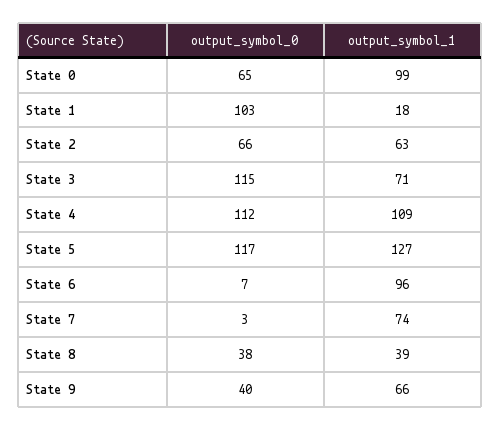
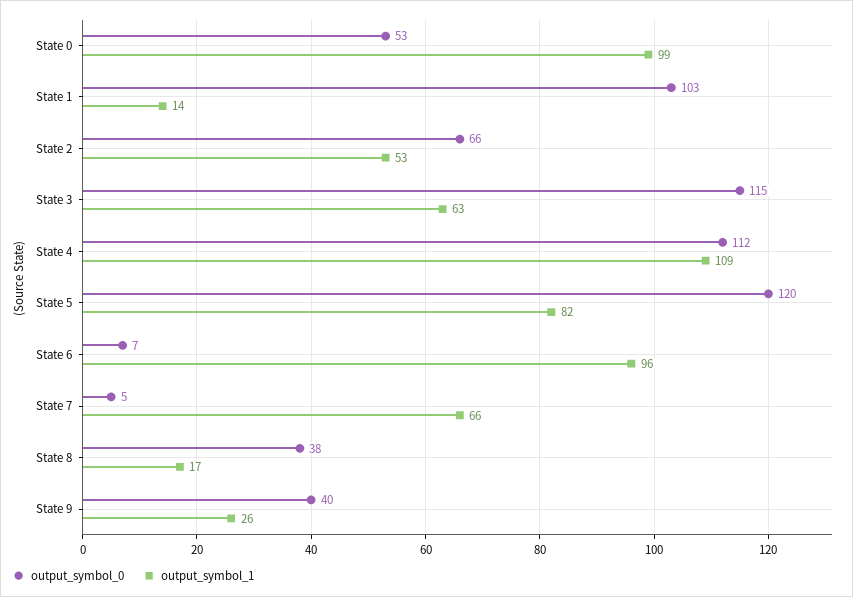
  {
    "output_symbol_0": {
-     "State 0": 65,
+     "State 0": 53,
      "State 1": 103,
      "State 2": 66,
      "State 3": 115,
      "State 4": 112,
-     "State 5": 117,
+     "State 5": 120,
      "State 6": 7,
-     "State 7": 3,
+     "State 7": 5,
      "State 8": 38,
      "State 9": 40
    },
    "output_symbol_1": {
      "State 0": 99,
-     "State 1": 18,
+     "State 1": 14,
-     "State 2": 63,
+     "State 2": 53,
-     "State 3": 71,
+     "State 3": 63,
      "State 4": 109,
-     "State 5": 127,
+     "State 5": 82,
      "State 6": 96,
-     "State 7": 74,
+     "State 7": 66,
-     "State 8": 39,
+     "State 8": 17,
-     "State 9": 66
+     "State 9": 26
    }
  }

